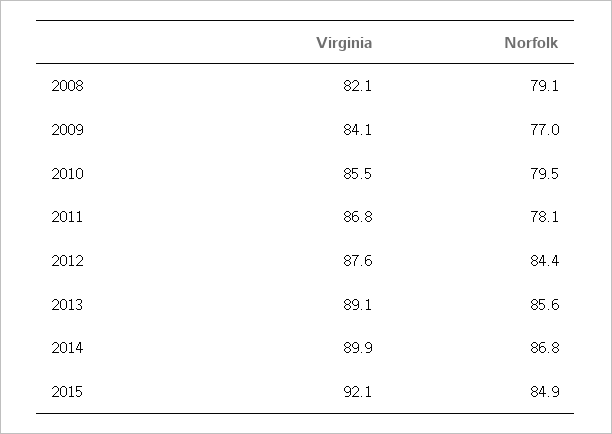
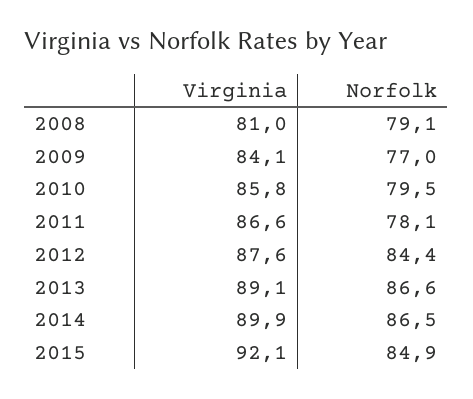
  {
    "Virginia": {
-     "2008": 82.1,
+     "2008": 81,
      "2009": 84.1,
-     "2010": 85.5,
+     "2010": 85.8,
-     "2011": 86.8,
+     "2011": 86.6,
      "2012": 87.6,
      "2013": 89.1,
      "2014": 89.9,
      "2015": 92.1
    },
    "Norfolk": {
      "2008": 79.1,
      "2009": 77,
      "2010": 79.5,
      "2011": 78.1,
      "2012": 84.4,
-     "2013": 85.6,
+     "2013": 86.6,
-     "2014": 86.8,
+     "2014": 86.5,
      "2015": 84.9
    }
  }

